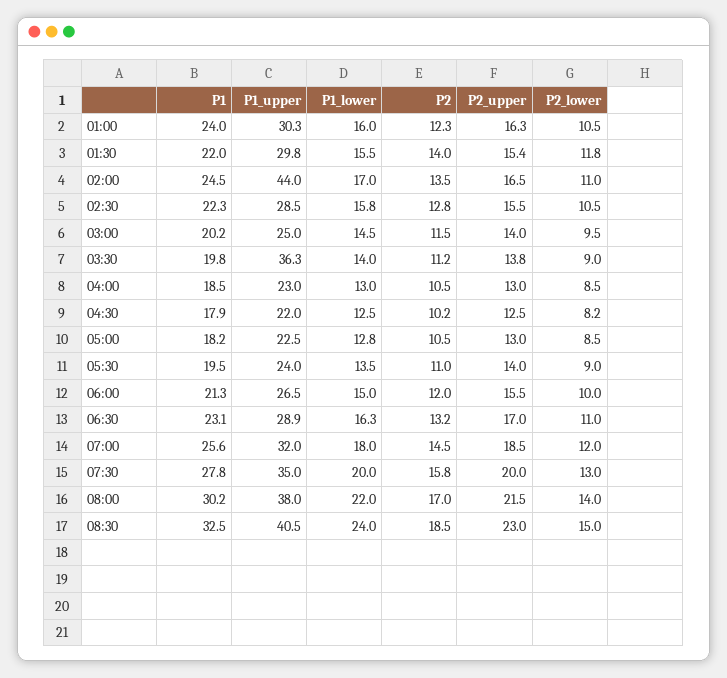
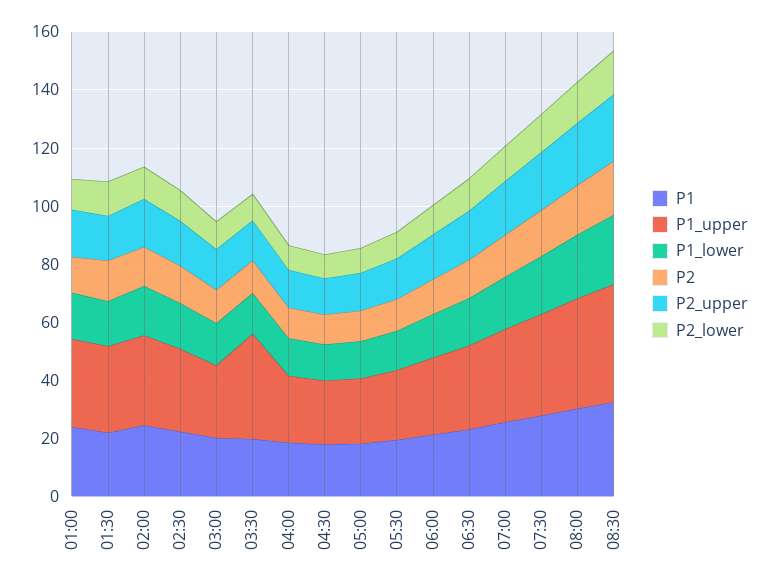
  {
    "P1": {
      "01:00": 24,
      "01:30": 22,
      "02:00": 24.5,
      "02:30": 22.3,
      "03:00": 20.2,
      "03:30": 19.8,
      "04:00": 18.5,
      "04:30": 17.9,
      "05:00": 18.2,
      "05:30": 19.5,
      "06:00": 21.3,
      "06:30": 23.1,
      "07:00": 25.6,
      "07:30": 27.8,
      "08:00": 30.2,
      "08:30": 32.5
    },
    "P1_upper": {
      "01:00": 30.3,
      "01:30": 29.8,
-     "02:00": 44,
+     "02:00": 30,
      "02:30": 28.5,
      "03:00": 25,
      "03:30": 36.3,
      "04:00": 23,
      "04:30": 22,
      "05:00": 22.5,
      "05:30": 24,
      "06:00": 26.5,
      "06:30": 28.9,
      "07:00": 32,
      "07:30": 35,
      "08:00": 38,
      "08:30": 40.5
    },
    "P1_lower": {
      "01:00": 16,
      "01:30": 15.5,
      "02:00": 17,
      "02:30": 15.8,
      "03:00": 14.5,
      "03:30": 14,
      "04:00": 13,
      "04:30": 12.5,
      "05:00": 12.8,
      "05:30": 13.5,
      "06:00": 15,
      "06:30": 16.3,
      "07:00": 18,
      "07:30": 20,
      "08:00": 22,
      "08:30": 24
    },
    "P2": {
      "01:00": 12.3,
      "01:30": 14,
      "02:00": 13.5,
      "02:30": 12.8,
      "03:00": 11.5,
      "03:30": 11.2,
      "04:00": 10.5,
      "04:30": 10.2,
      "05:00": 10.5,
      "05:30": 11,
      "06:00": 12,
      "06:30": 13.2,
      "07:00": 14.5,
      "07:30": 15.8,
      "08:00": 17,
      "08:30": 18.5
    },
    "P2_upper": {
      "01:00": 16.3,
      "01:30": 15.4,
      "02:00": 16.5,
      "02:30": 15.5,
      "03:00": 14,
      "03:30": 13.8,
      "04:00": 13,
      "04:30": 12.5,
      "05:00": 13,
      "05:30": 14,
      "06:00": 15.5,
      "06:30": 17,
      "07:00": 18.5,
      "07:30": 20,
      "08:00": 21.5,
      "08:30": 23
    },
    "P2_lower": {
      "01:00": 10.5,
      "01:30": 11.8,
      "02:00": 11,
      "02:30": 10.5,
      "03:00": 9.5,
      "03:30": 9,
      "04:00": 8.5,
      "04:30": 8.2,
      "05:00": 8.5,
      "05:30": 9,
      "06:00": 10,
      "06:30": 11,
      "07:00": 12,
      "07:30": 13,
      "08:00": 14,
      "08:30": 15
    }
  }

